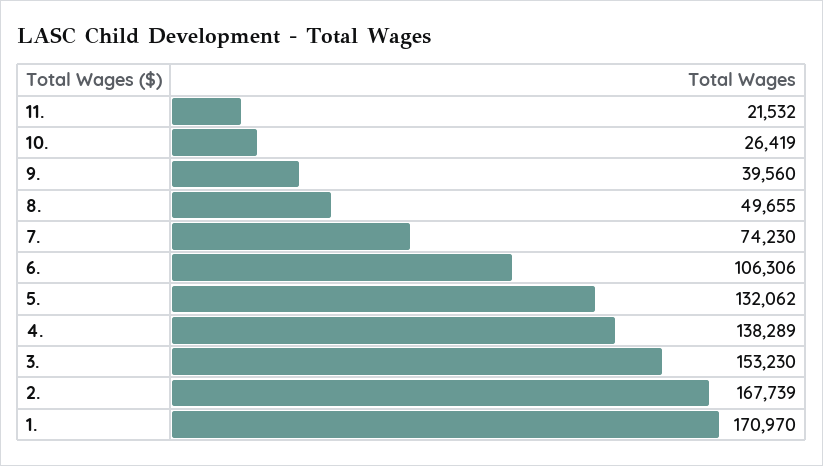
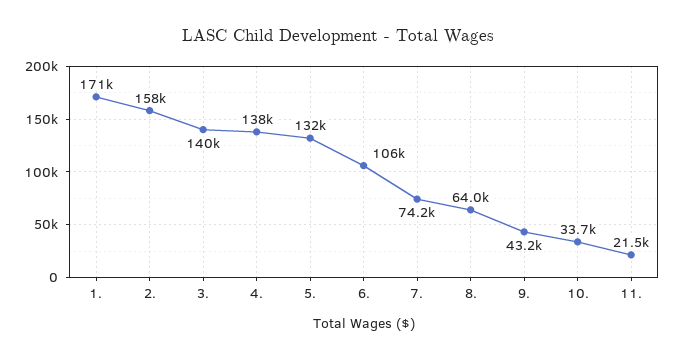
  {
    "11.": 21532,
-   "10.": 26419,
+   "10.": 33700,
-   "9.": 39560,
+   "9.": 43200,
-   "8.": 49655,
+   "8.": 64000,
    "7.": 74230,
    "6.": 106306,
    "5.": 132062,
    "4.": 138289,
-   "3.": 153230,
+   "3.": 140000,
-   "2.": 167739,
+   "2.": 158000,
    "1.": 170970
  }

